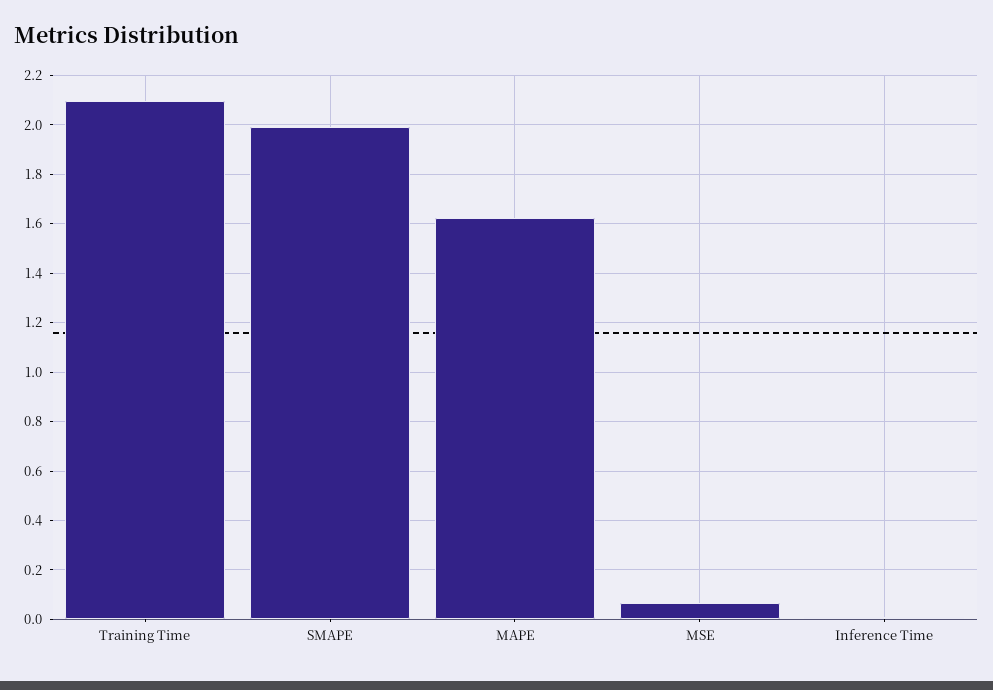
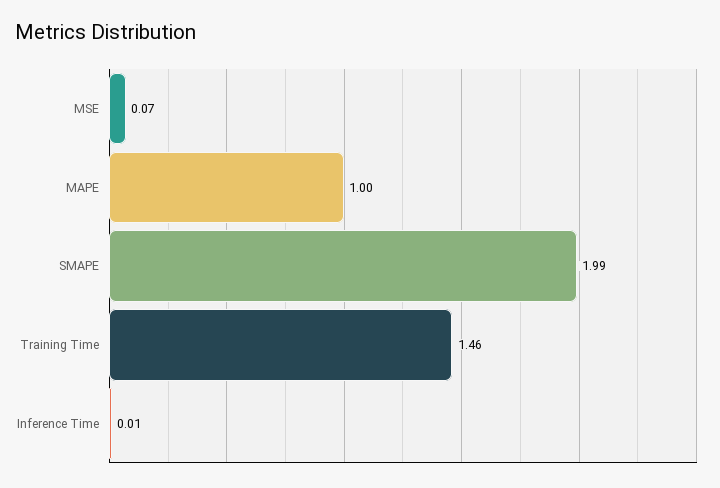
  {
-   "Training Time": 2.1,
+   "Training Time": 1.46,
    "SMAPE": 1.99,
-   "MAPE": 1.625,
+   "MAPE": 1,
    "MSE": 0.07,
    "Inference Time": 0.01
  }

